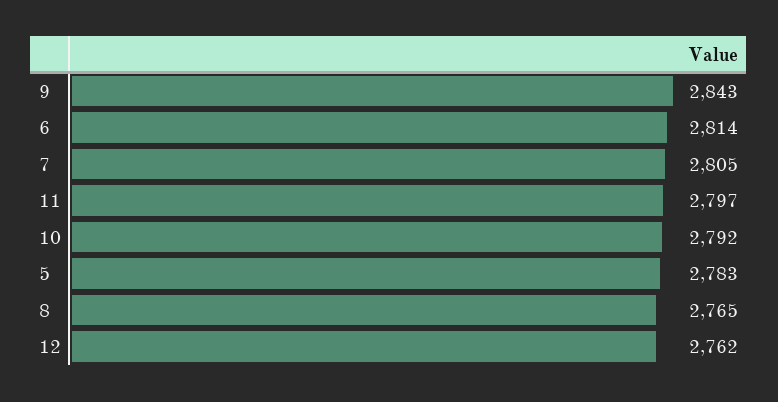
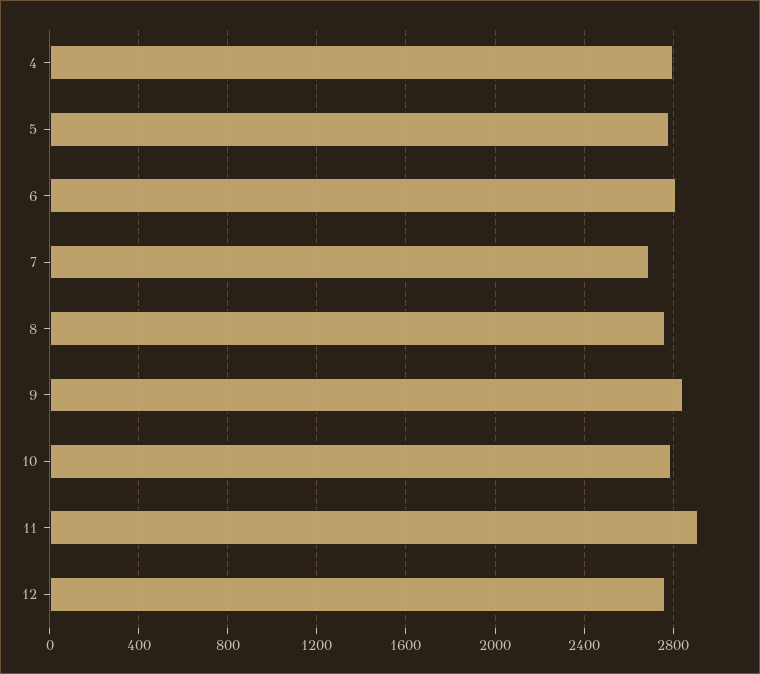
  {
    "9": 2843,
    "6": 2814,
-   "7": 2805,
+   "7": 2700,
-   "11": 2797,
+   "11": 2900,
    "10": 2792,
    "5": 2783,
    "8": 2765,
-   "12": 2762
+   "12": 2762,
+   "4": 2800
  }

